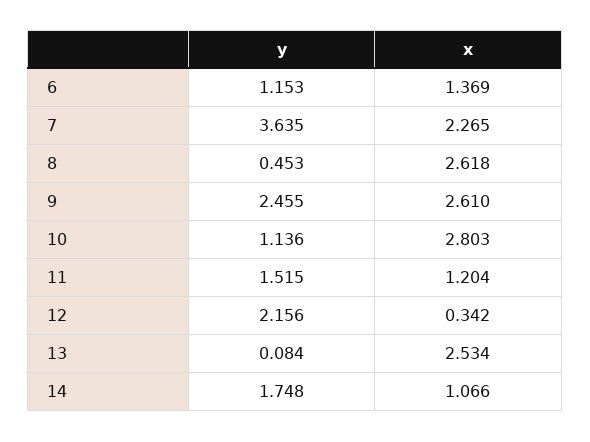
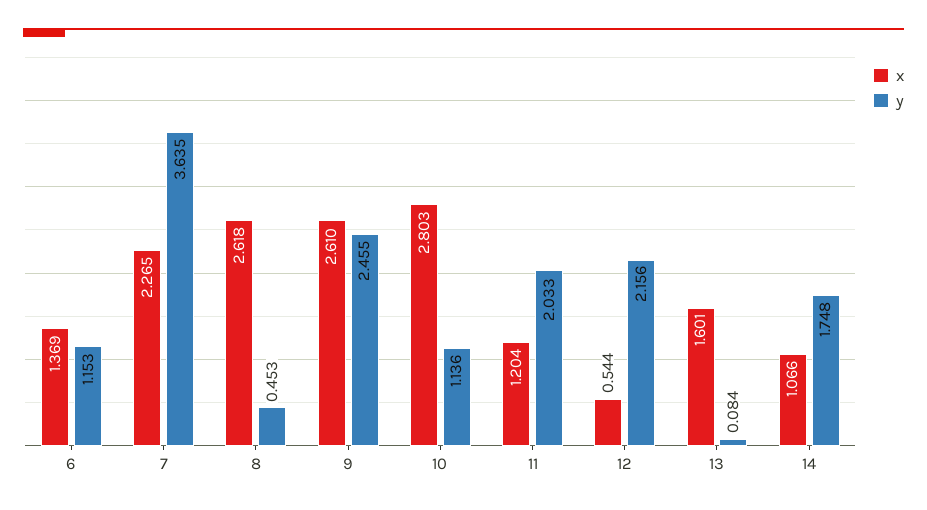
  {
    "y": {
      "6": 1.153,
      "7": 3.635,
      "8": 0.453,
      "9": 2.455,
      "10": 1.136,
-     "11": 1.515,
+     "11": 2.033,
      "12": 2.156,
      "13": 0.084,
      "14": 1.748
    },
    "x": {
      "6": 1.369,
      "7": 2.265,
      "8": 2.618,
      "9": 2.61,
      "10": 2.803,
      "11": 1.204,
-     "12": 0.342,
+     "12": 0.544,
-     "13": 2.534,
+     "13": 1.601,
      "14": 1.066
    }
  }

